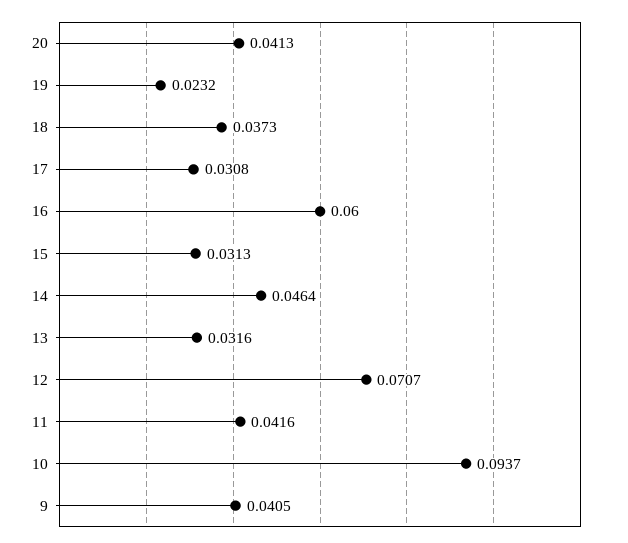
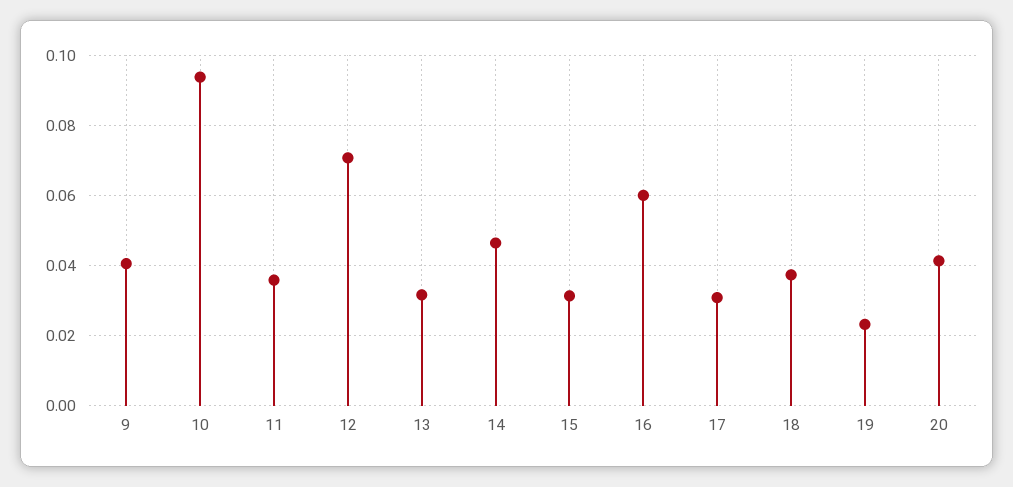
  {
    "20": 0.0413,
    "19": 0.0232,
    "18": 0.0373,
    "17": 0.0308,
    "16": 0.06,
    "15": 0.0313,
    "14": 0.0464,
    "13": 0.0316,
    "12": 0.0707,
-   "11": 0.0416,
+   "11": 0.036,
    "10": 0.0937,
    "9": 0.0405
  }

